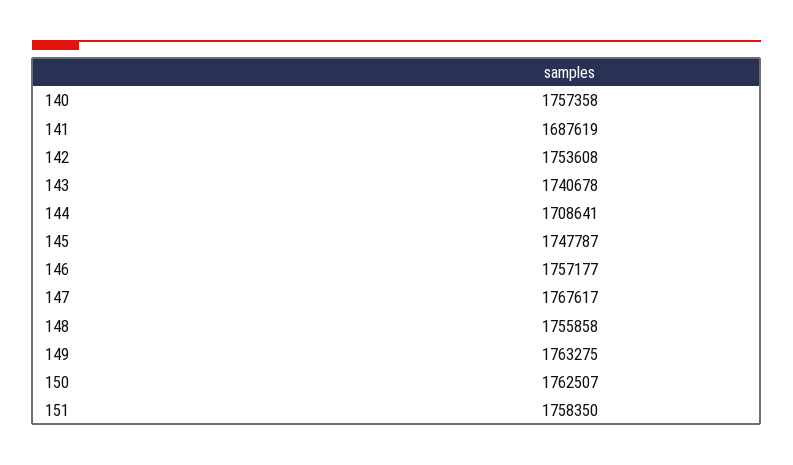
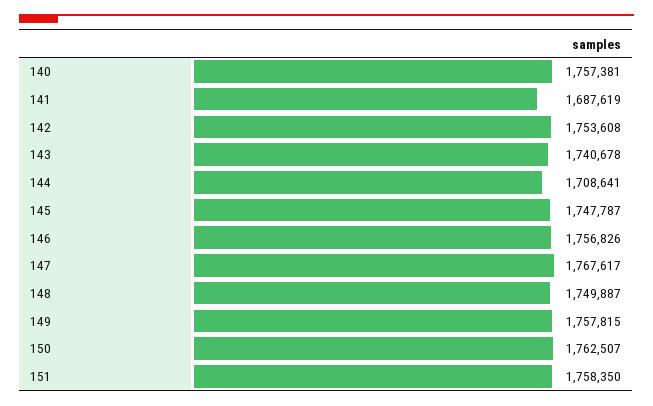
  {
-   "140": 1757358,
+   "140": 1757381,
    "141": 1687619,
    "142": 1753608,
    "143": 1740678,
    "144": 1708641,
    "145": 1747787,
-   "146": 1757177,
+   "146": 1756826,
    "147": 1767617,
-   "148": 1755858,
+   "148": 1749887,
-   "149": 1763275,
+   "149": 1757815,
    "150": 1762507,
    "151": 1758350
  }

